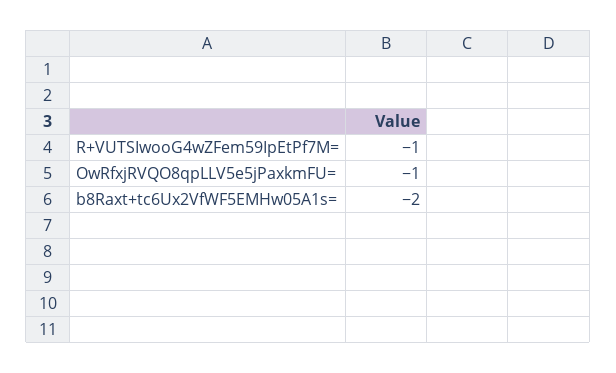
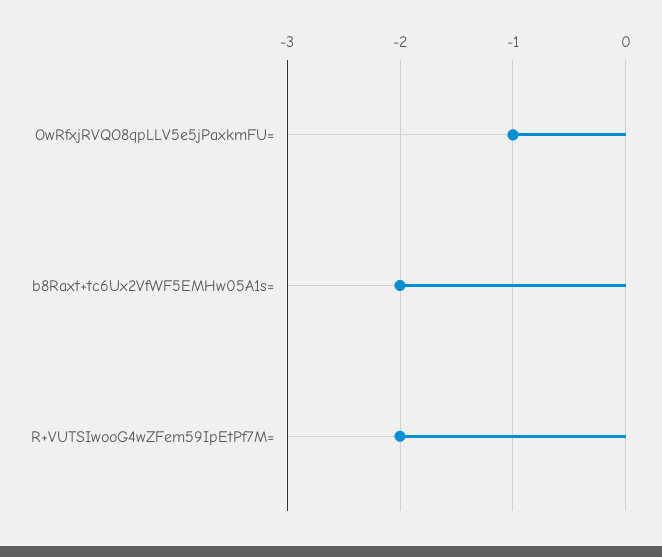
  {
-   "R+VUTSIwooG4wZFem59IpEtPf7M=": -1,
+   "R+VUTSIwooG4wZFem59IpEtPf7M=": -2,
    "OwRfxjRVQO8qpLLV5e5jPaxkmFU=": -1,
    "b8Raxt+tc6Ux2VfWF5EMHw05A1s=": -2
  }

